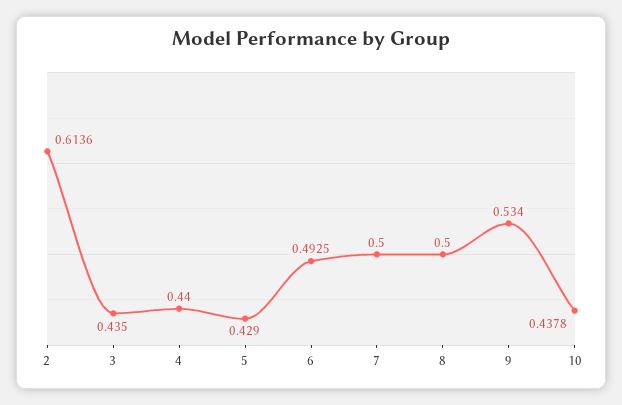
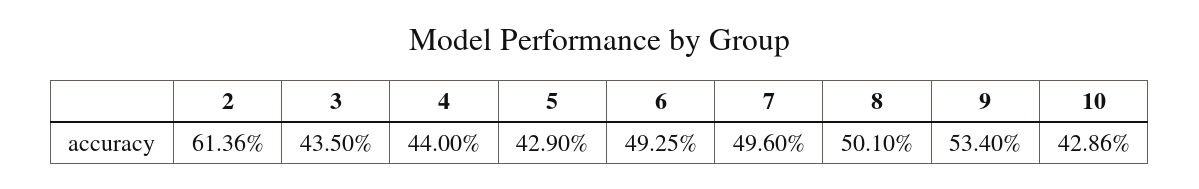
  {
    "2": 0.6136,
    "3": 0.435,
    "4": 0.44,
    "5": 0.429,
    "6": 0.4925,
-   "7": 0.5,
+   "7": 0.496,
-   "8": 0.5,
+   "8": 0.501,
    "9": 0.534,
-   "10": 0.4378
+   "10": 0.4286
  }

